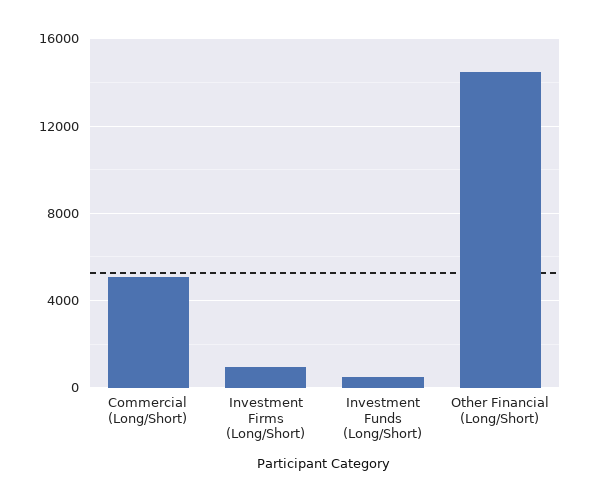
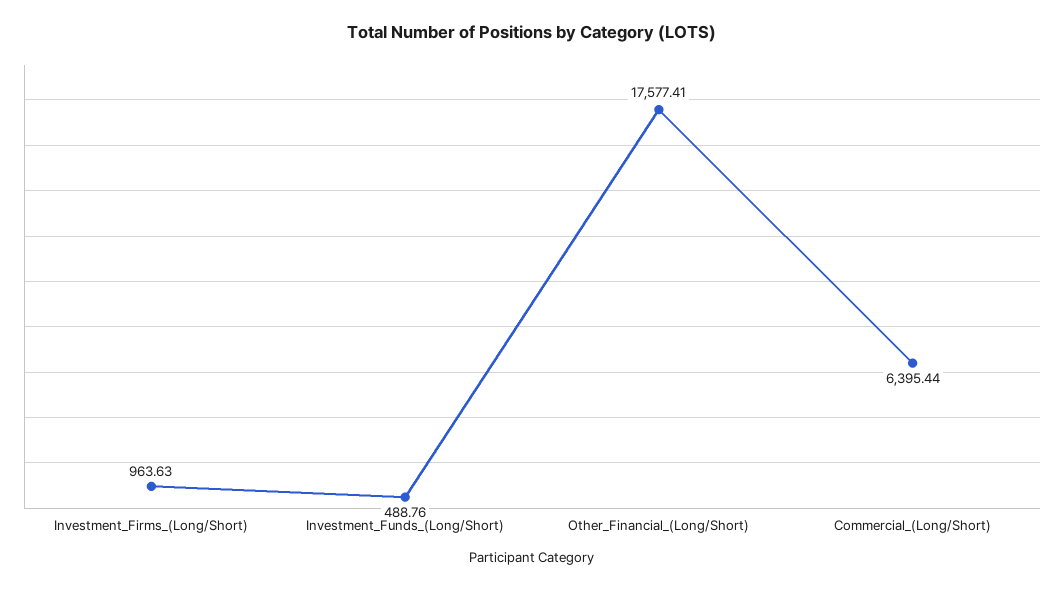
  {
-   "Commercial (Long/Short)": 5000,
+   "Commercial (Long/Short)": 6395.44,
    "Investment Firms (Long/Short)": 963.63,
    "Investment Funds (Long/Short)": 488.76,
-   "Other Financial (Long/Short)": 14500
+   "Other Financial (Long/Short)": 17577.41
  }

